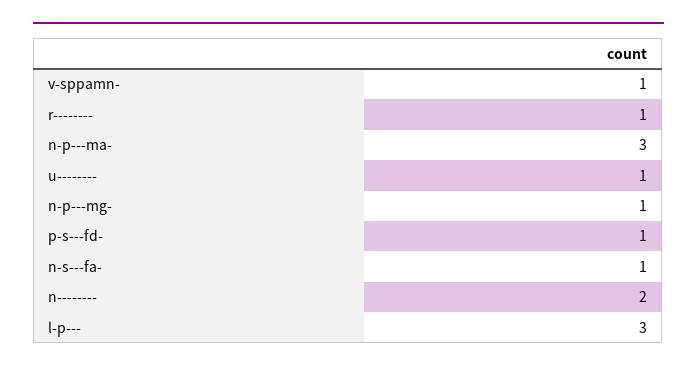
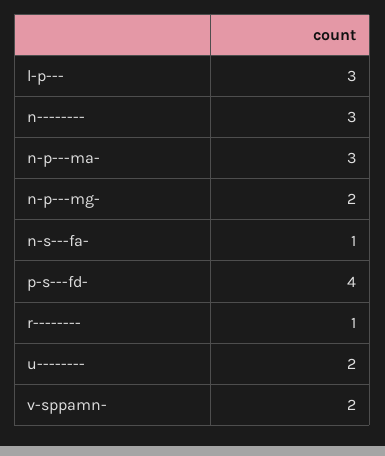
  {
-   "v-sppamn-": 1,
+   "v-sppamn-": 2,
    "r--------": 1,
    "n-p---ma-": 3,
-   "u--------": 1,
+   "u--------": 2,
-   "n-p---mg-": 1,
+   "n-p---mg-": 2,
-   "p-s---fd-": 1,
+   "p-s---fd-": 4,
    "n-s---fa-": 1,
-   "n--------": 2,
+   "n--------": 3,
    "l-p---": 3
  }

